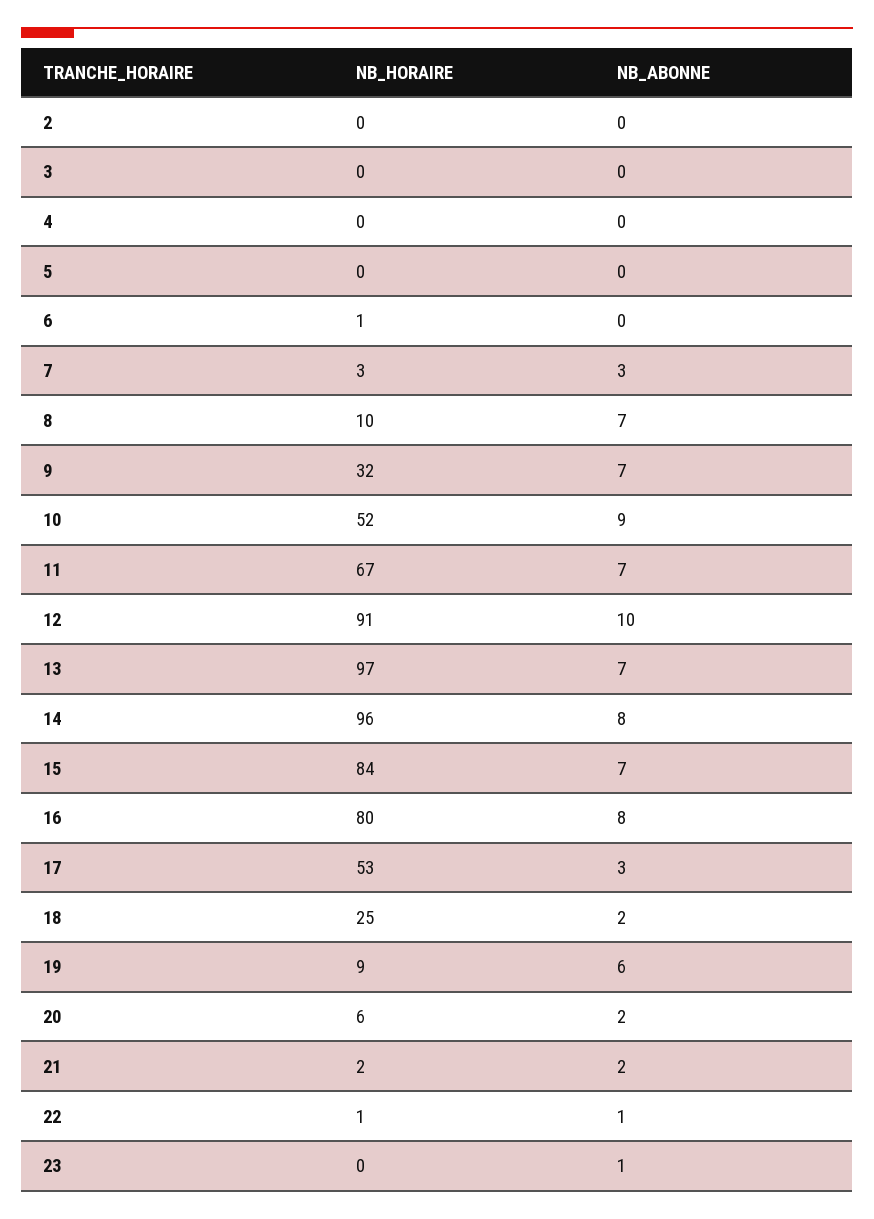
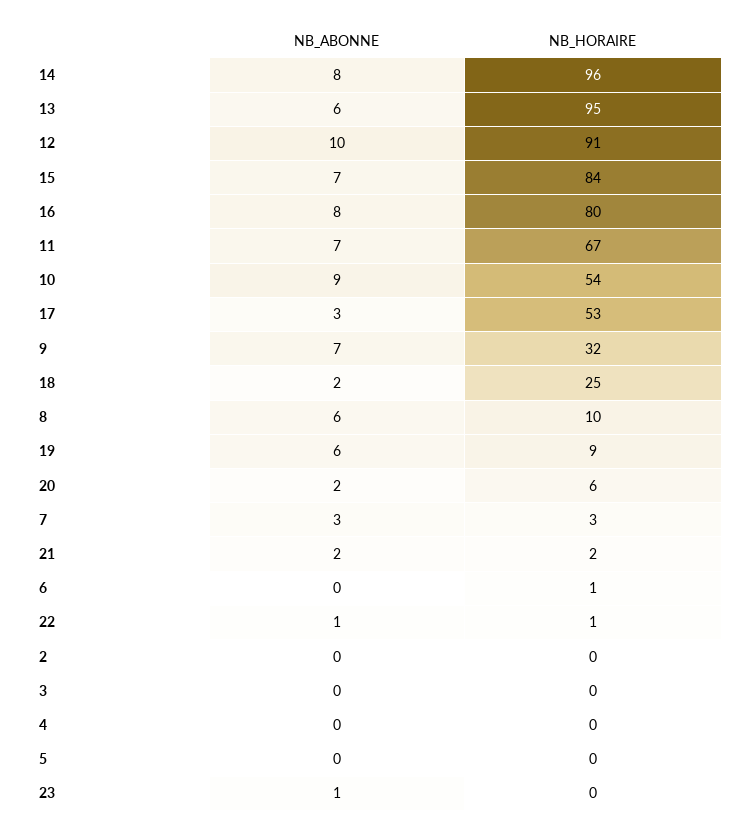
  {
    "NB_HORAIRE": {
      "2": 0,
      "3": 0,
      "4": 0,
      "5": 0,
      "6": 1,
      "7": 3,
      "8": 10,
      "9": 32,
-     "10": 52,
+     "10": 54,
      "11": 67,
      "12": 91,
-     "13": 97,
+     "13": 95,
      "14": 96,
      "15": 84,
      "16": 80,
      "17": 53,
      "18": 25,
      "19": 9,
      "20": 6,
      "21": 2,
      "22": 1,
      "23": 0
    },
    "NB_ABONNE": {
      "2": 0,
      "3": 0,
      "4": 0,
      "5": 0,
      "6": 0,
      "7": 3,
-     "8": 7,
+     "8": 6,
      "9": 7,
      "10": 9,
      "11": 7,
      "12": 10,
-     "13": 7,
+     "13": 6,
      "14": 8,
      "15": 7,
      "16": 8,
      "17": 3,
      "18": 2,
      "19": 6,
      "20": 2,
      "21": 2,
      "22": 1,
      "23": 1
    }
  }

